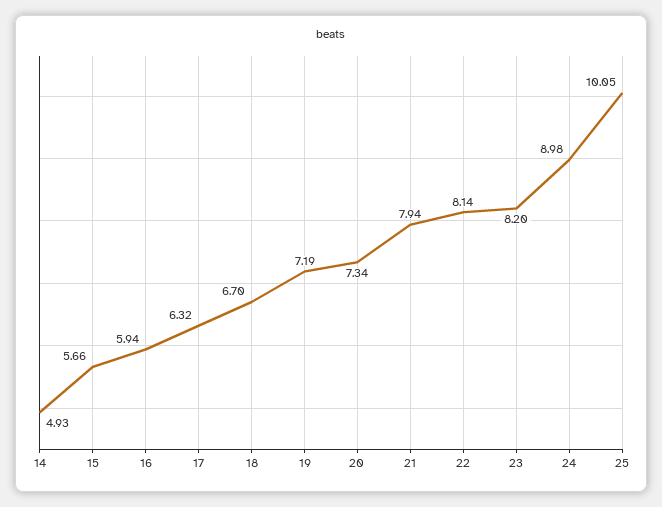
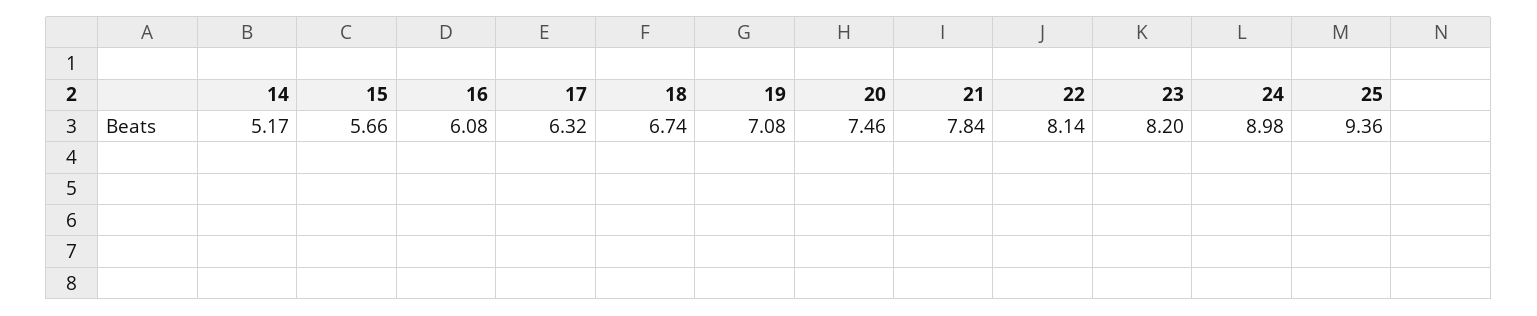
  {
-   "14": 4.93,
+   "14": 5.17,
    "15": 5.66,
-   "16": 5.94,
+   "16": 6.08,
    "17": 6.32,
-   "18": 6.7,
+   "18": 6.74,
-   "19": 7.19,
+   "19": 7.08,
-   "20": 7.34,
+   "20": 7.46,
-   "21": 7.94,
+   "21": 7.84,
    "22": 8.14,
    "23": 8.2,
    "24": 8.98,
-   "25": 10.05
+   "25": 9.36
  }

